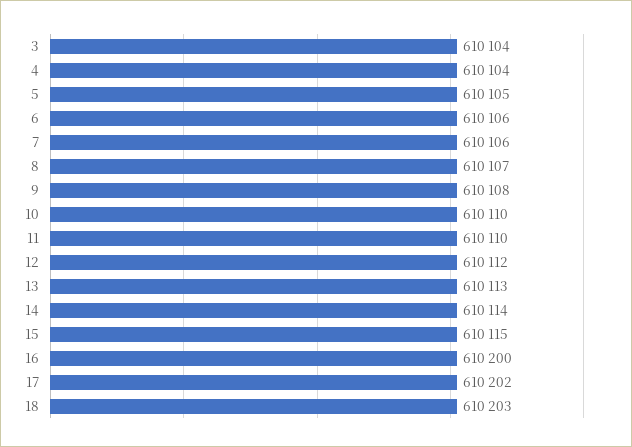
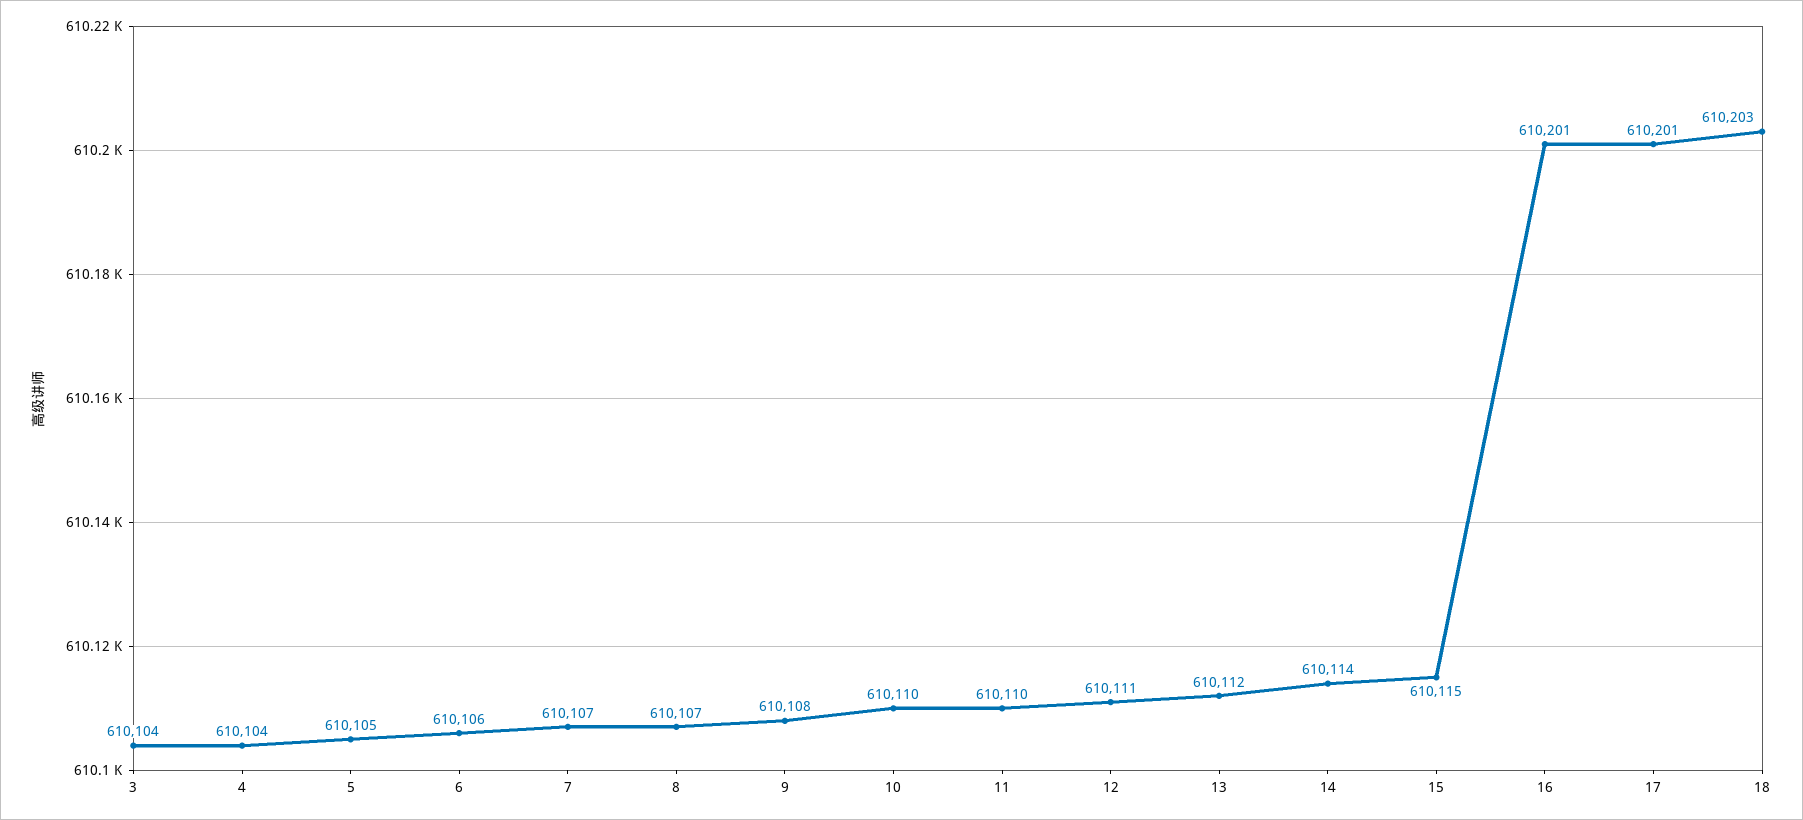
  {
    "3": 610104,
    "4": 610104,
    "5": 610105,
    "6": 610106,
-   "7": 610106,
+   "7": 610107,
    "8": 610107,
    "9": 610108,
    "10": 610110,
    "11": 610110,
-   "12": 610112,
+   "12": 610111,
-   "13": 610113,
+   "13": 610112,
    "14": 610114,
    "15": 610115,
-   "16": 610200,
+   "16": 610201,
-   "17": 610202,
+   "17": 610201,
    "18": 610203
  }

